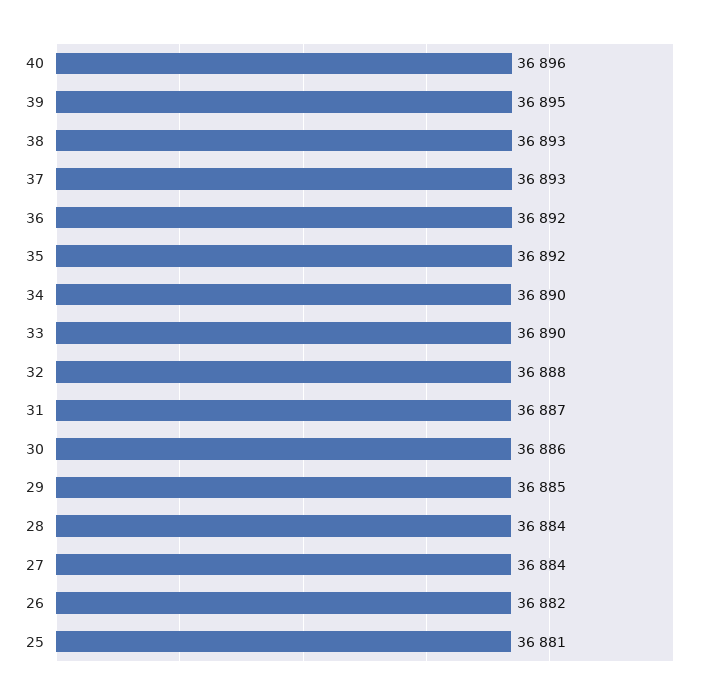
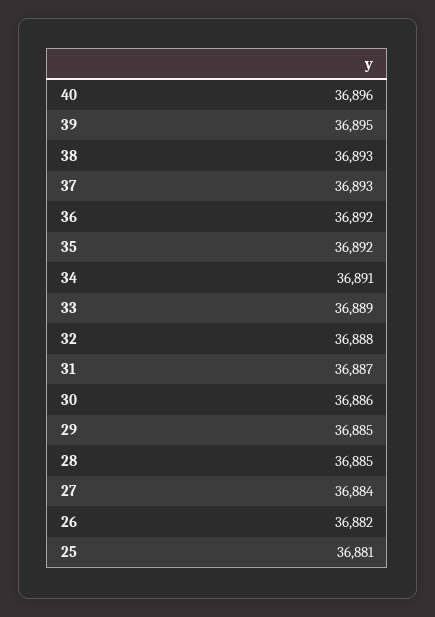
  {
    "40": 36896,
    "39": 36895,
    "38": 36893,
    "37": 36893,
    "36": 36892,
    "35": 36892,
-   "34": 36890,
+   "34": 36891,
-   "33": 36890,
+   "33": 36889,
    "32": 36888,
    "31": 36887,
    "30": 36886,
    "29": 36885,
-   "28": 36884,
+   "28": 36885,
    "27": 36884,
    "26": 36882,
    "25": 36881
  }

